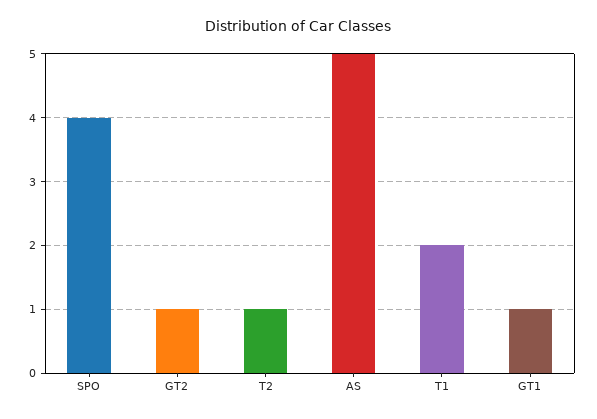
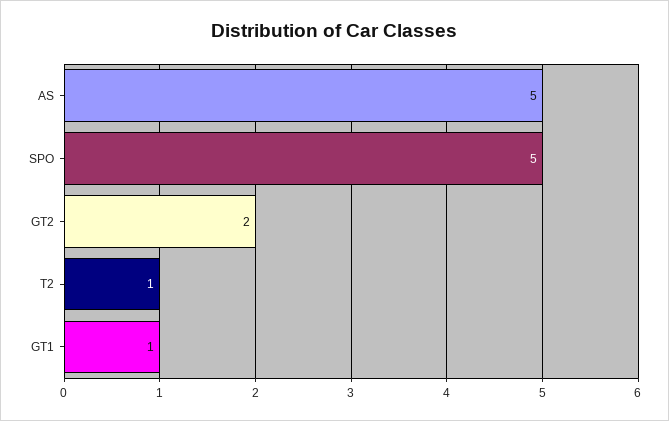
  {
-   "SPO": 4,
+   "SPO": 5,
-   "GT2": 1,
+   "GT2": 2,
    "T2": 1,
    "AS": 5,
-   "T1": 2,
    "GT1": 1
  }

